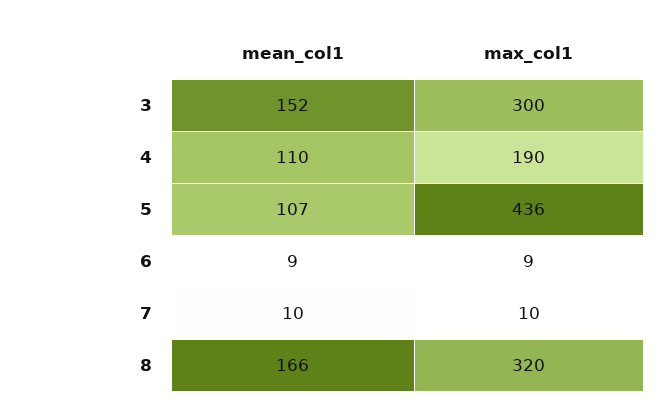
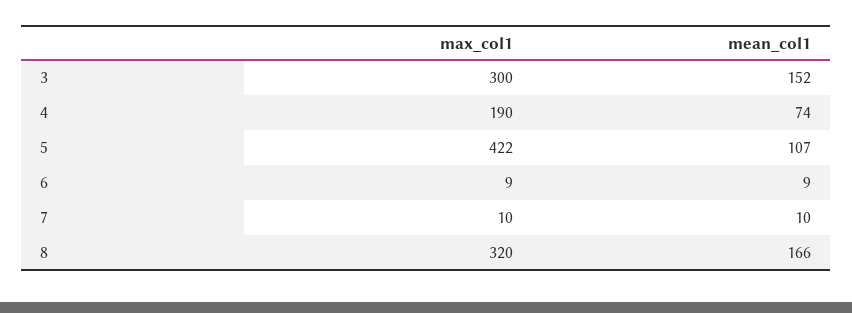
  {
    "mean_col1": {
      "3": 152,
-     "4": 110,
+     "4": 74,
      "5": 107,
      "6": 9,
      "7": 10,
      "8": 166
    },
    "max_col1": {
      "3": 300,
      "4": 190,
-     "5": 436,
+     "5": 422,
      "6": 9,
      "7": 10,
      "8": 320
    }
  }

